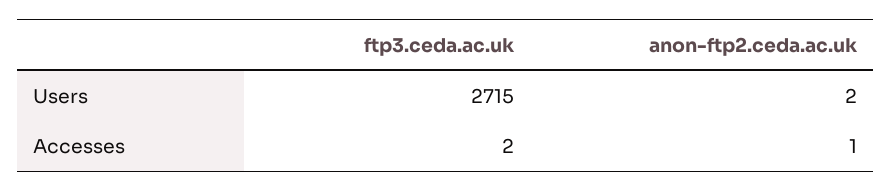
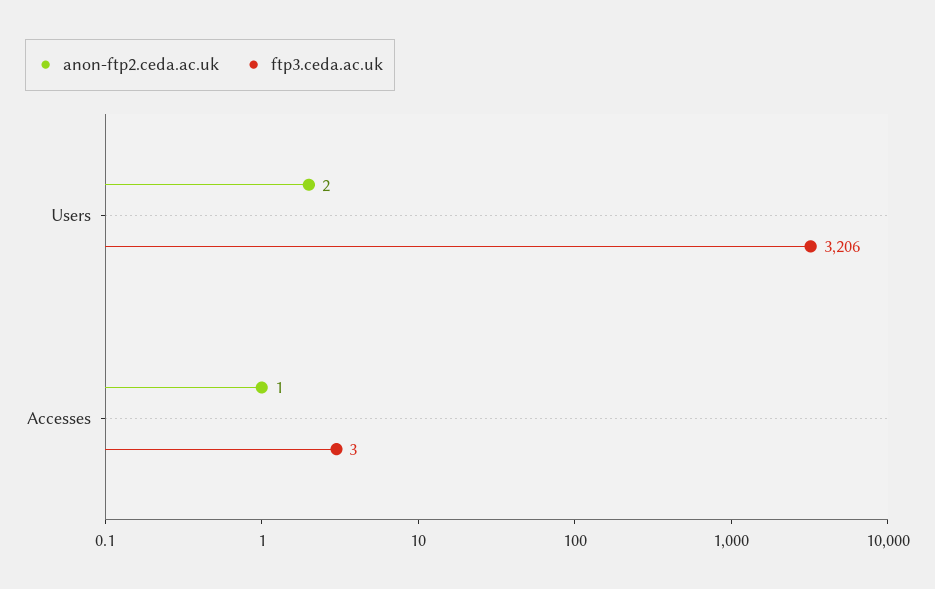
  {
    "ftp3.ceda.ac.uk": {
-     "Users": 2715,
+     "Users": 3206,
-     "Accesses": 2
+     "Accesses": 3
    },
    "anon-ftp2.ceda.ac.uk": {
      "Users": 2,
      "Accesses": 1
    }
  }

